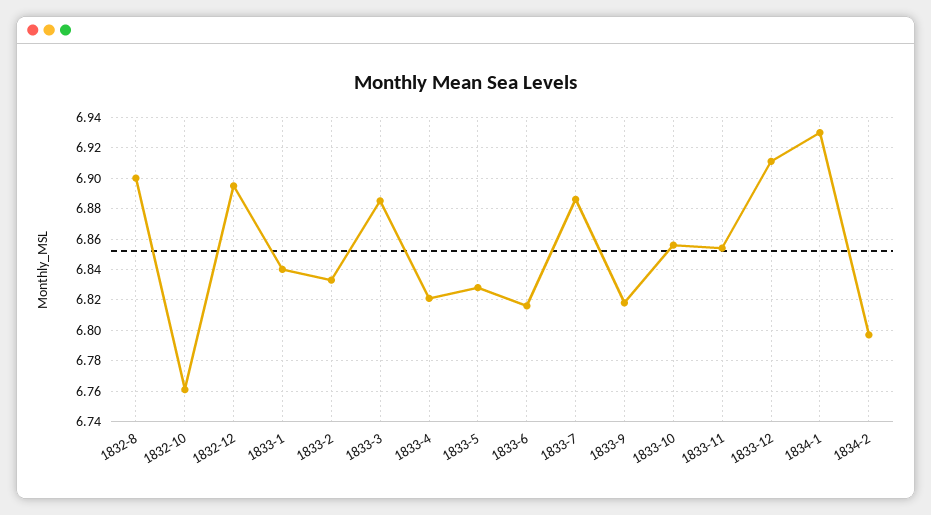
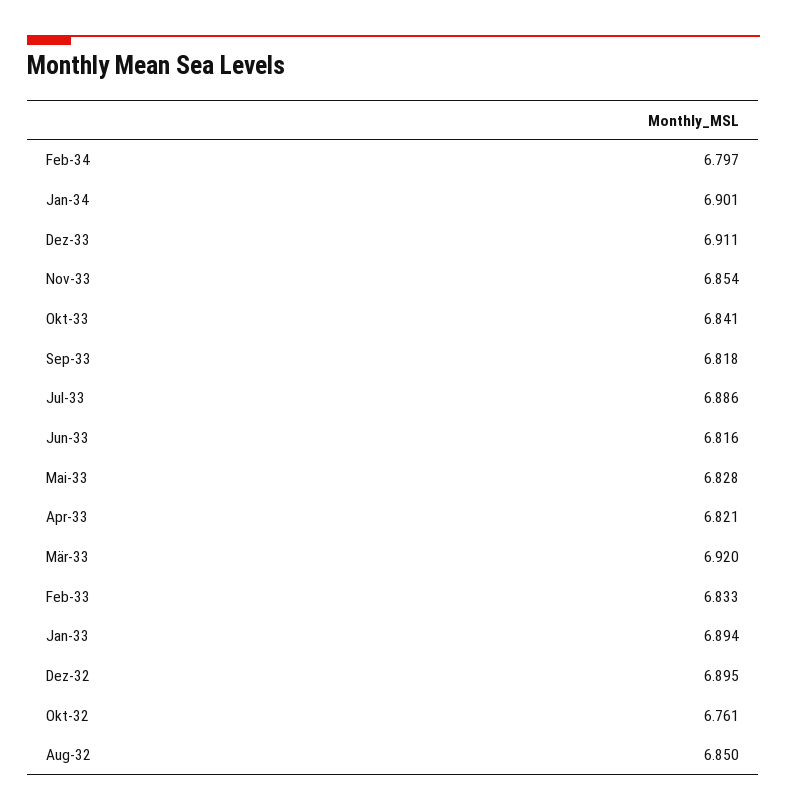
  {
-   "1832-8": 6.9,
+   "1832-8": 6.85,
    "1832-10": 6.761,
    "1832-12": 6.895,
-   "1833-1": 6.84,
+   "1833-1": 6.894,
    "1833-2": 6.833,
-   "1833-3": 6.885,
+   "1833-3": 6.92,
    "1833-4": 6.821,
    "1833-5": 6.828,
    "1833-6": 6.816,
    "1833-7": 6.886,
    "1833-9": 6.818,
-   "1833-10": 6.855,
+   "1833-10": 6.841,
    "1833-11": 6.854,
    "1833-12": 6.911,
-   "1834-1": 6.93,
+   "1834-1": 6.901,
    "1834-2": 6.797
  }

